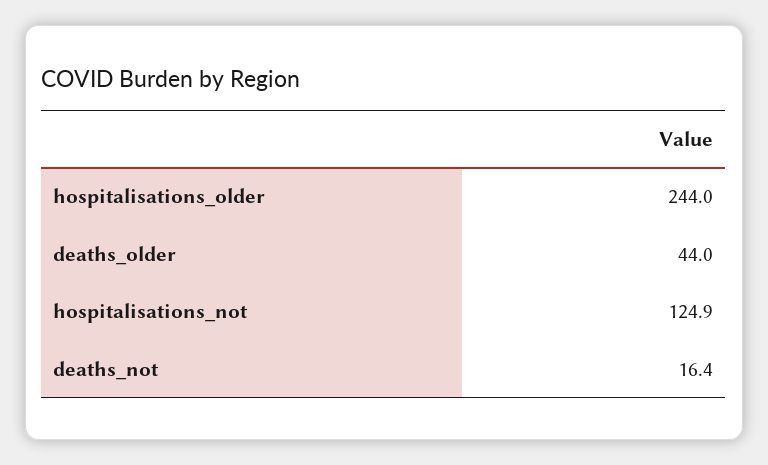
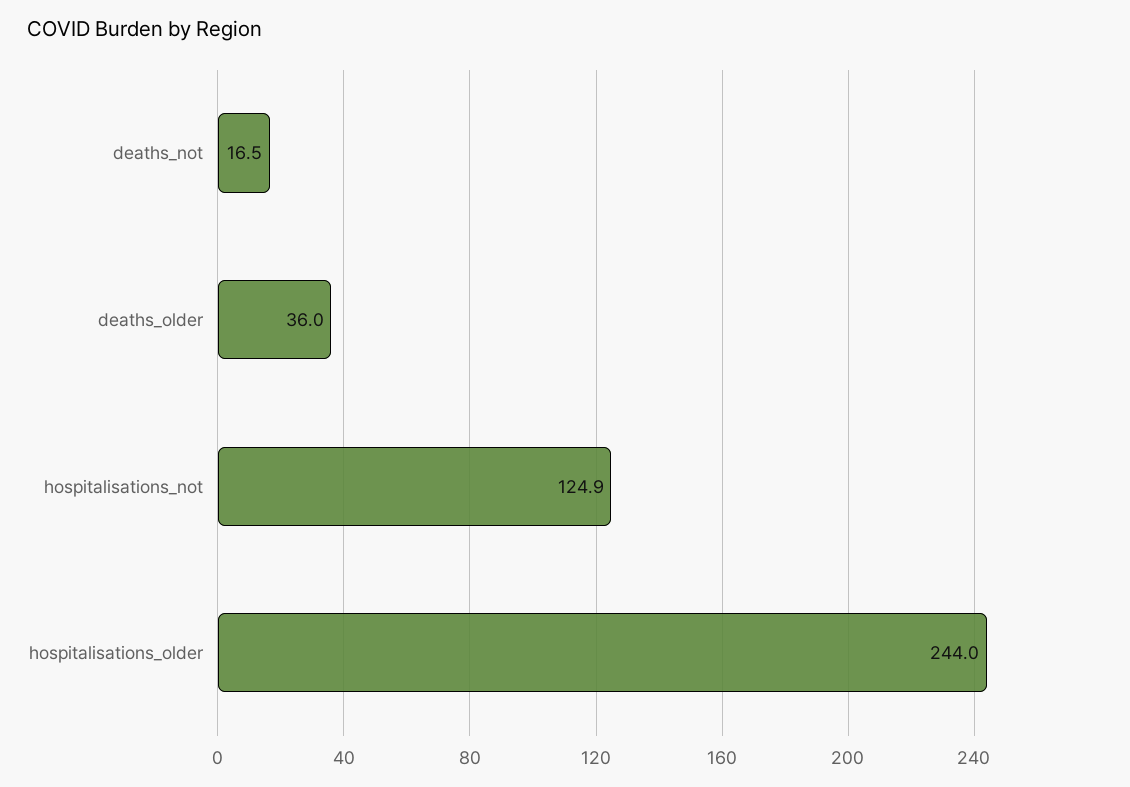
  {
    "hospitalisations_older": 244,
-   "deaths_older": 44,
+   "deaths_older": 36,
    "hospitalisations_not": 124.9,
-   "deaths_not": 16.4
+   "deaths_not": 16.5
  }

